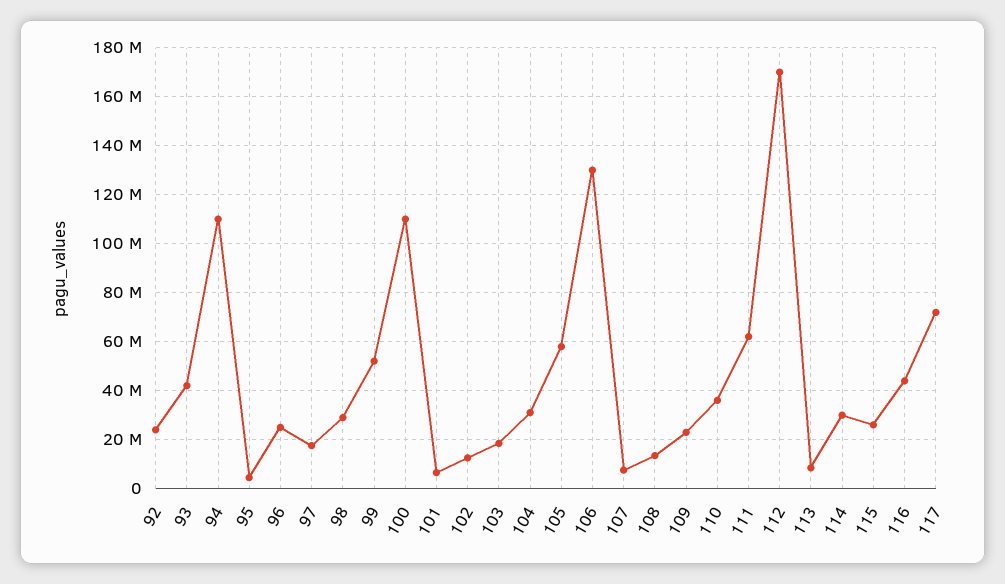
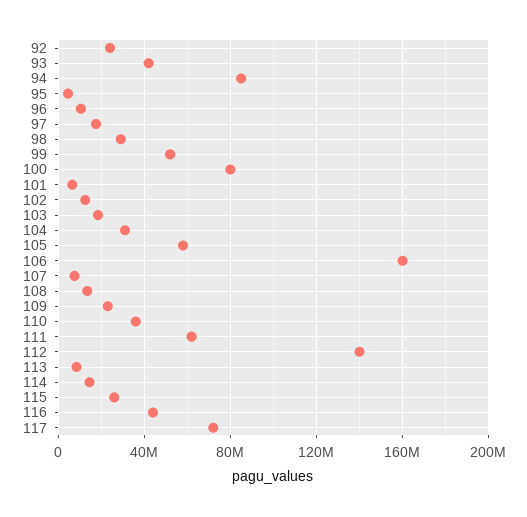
  {
    "92": 25000000,
    "93": 42500000,
-   "94": 110000000,
+   "94": 85000000,
    "95": 5000000,
-   "96": 25000000,
+   "96": 10000000,
    "97": 17500000,
    "98": 30000000,
    "99": 52500000,
-   "100": 110000000,
+   "100": 80000000,
    "101": 7500000,
    "102": 12500000,
    "103": 17500000,
    "104": 30000000,
    "105": 57500000,
-   "106": 130000000,
+   "106": 160000000,
    "107": 7500000,
    "108": 12500000,
    "109": 22500000,
    "110": 35000000,
    "111": 62500000,
-   "112": 170000000,
+   "112": 140000000,
    "113": 7500000,
-   "114": 30000000,
+   "114": 15000000,
    "115": 25000000,
    "116": 45000000,
    "117": 72500000
  }

